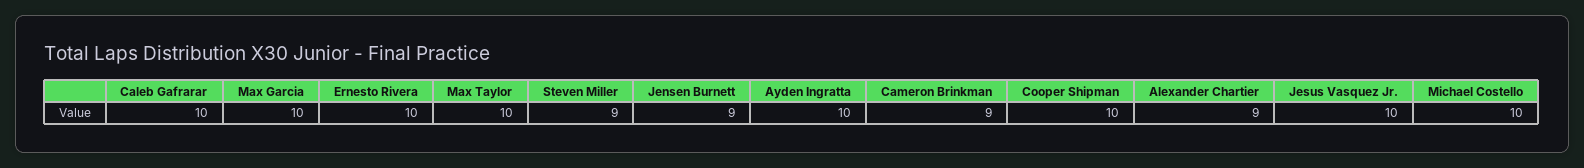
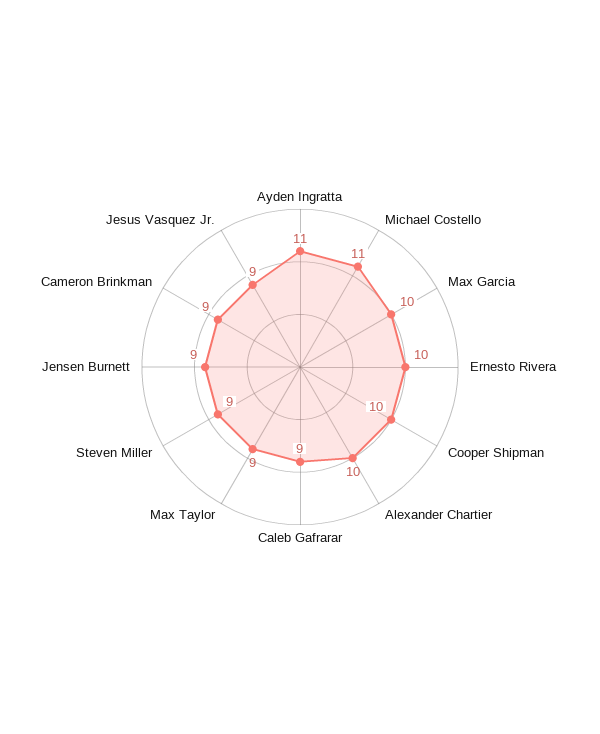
  {
-   "Caleb Gafrarar": 10,
+   "Caleb Gafrarar": 9,
    "Max Garcia": 10,
    "Ernesto Rivera": 10,
-   "Max Taylor": 10,
+   "Max Taylor": 9,
    "Steven Miller": 9,
    "Jensen Burnett": 9,
-   "Ayden Ingratta": 10,
+   "Ayden Ingratta": 11,
    "Cameron Brinkman": 9,
    "Cooper Shipman": 10,
-   "Alexander Chartier": 9,
+   "Alexander Chartier": 10,
-   "Jesus Vasquez Jr.": 10,
+   "Jesus Vasquez Jr.": 9,
-   "Michael Costello": 10
+   "Michael Costello": 11
  }

